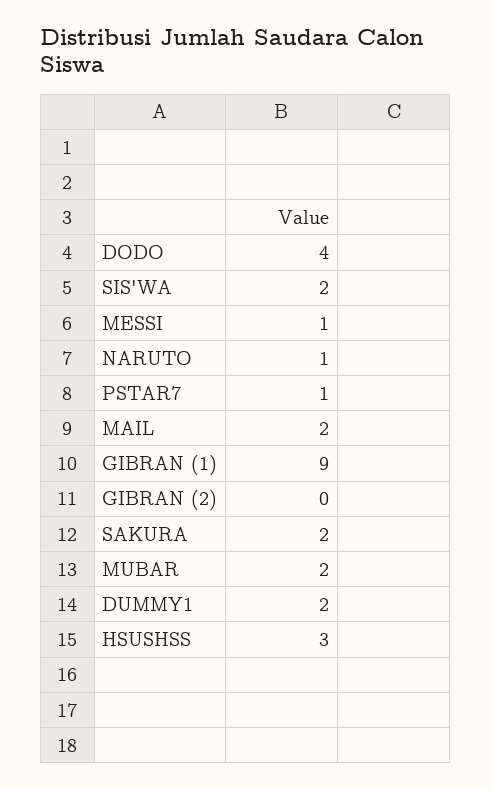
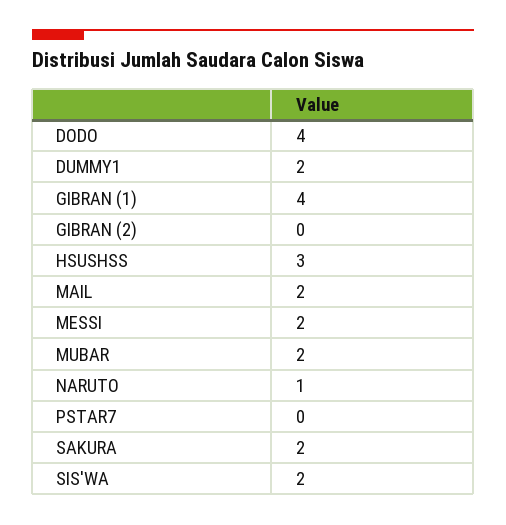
  {
    "DODO": 4,
    "SIS'WA": 2,
-   "MESSI": 1,
+   "MESSI": 2,
    "NARUTO": 1,
-   "PSTAR7": 1,
+   "PSTAR7": 0,
    "MAIL": 2,
-   "GIBRAN (1)": 9,
+   "GIBRAN (1)": 4,
    "GIBRAN (2)": 0,
    "SAKURA": 2,
    "MUBAR": 2,
    "DUMMY1": 2,
    "HSUSHSS": 3
  }

